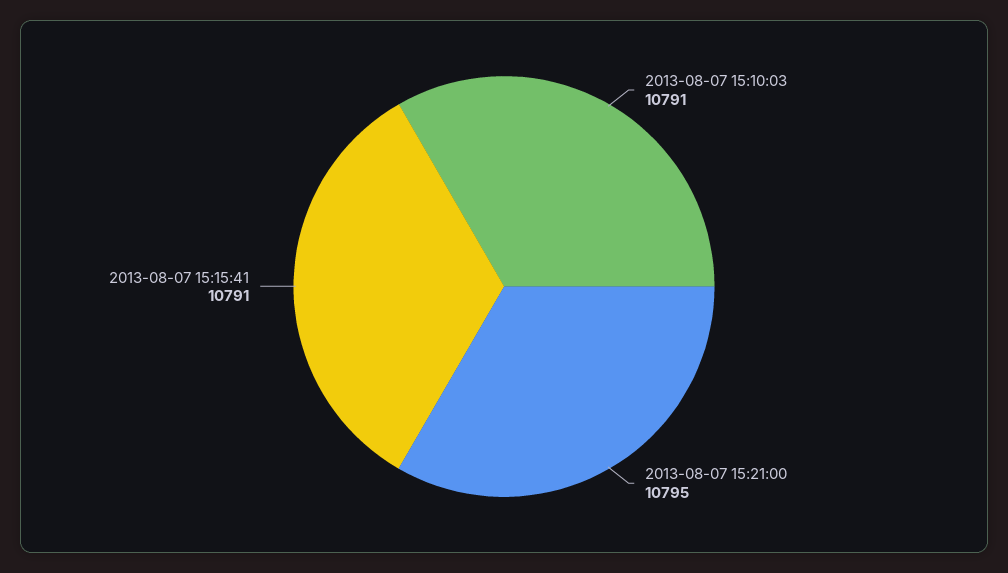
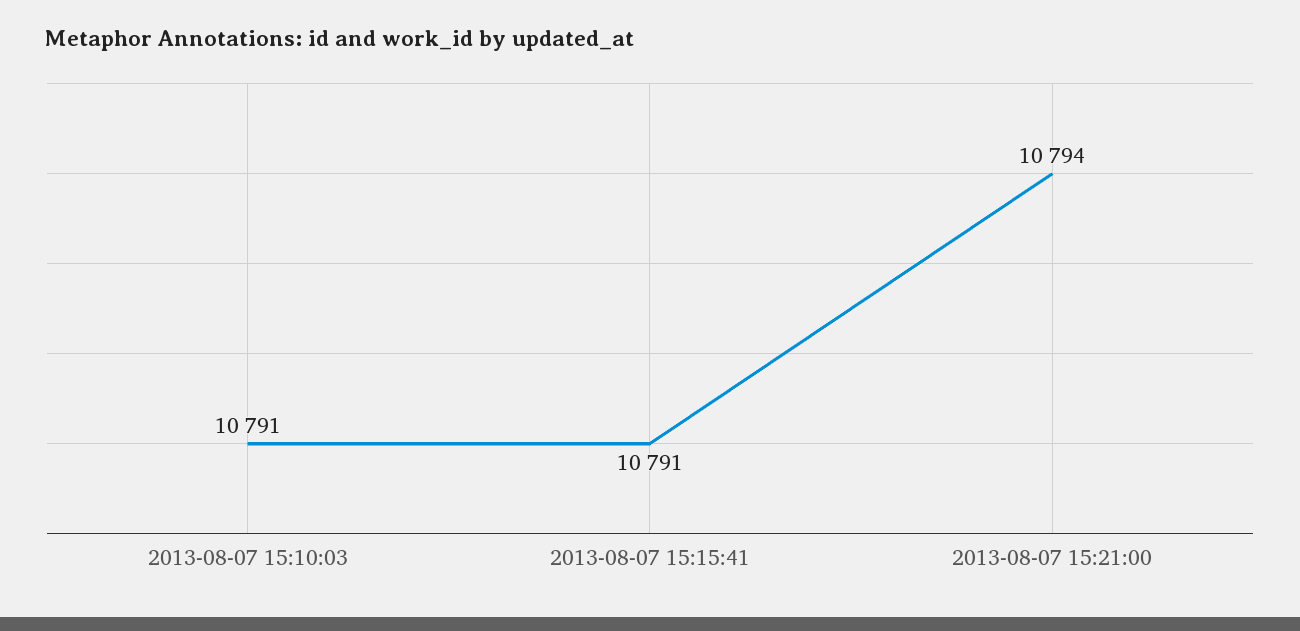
  {
    "2013-08-07 15:10:03": 10791,
-   "2013-08-07 15:21:00": 10795,
+   "2013-08-07 15:21:00": 10794,
    "2013-08-07 15:15:41": 10791
  }

